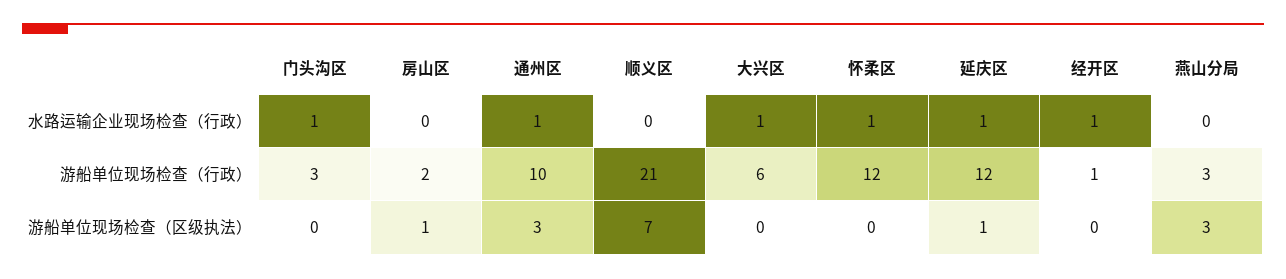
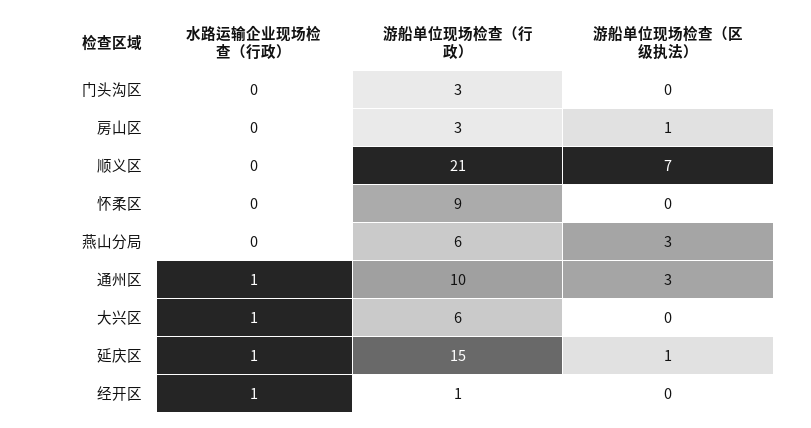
  {
    "门头沟区": {
-     "水路运输企业现场检查（行政）": 1,
+     "水路运输企业现场检查（行政）": 0,
      "游船单位现场检查（行政）": 3,
      "游船单位现场检查（区级执法）": 0
    },
    "房山区": {
      "水路运输企业现场检查（行政）": 0,
-     "游船单位现场检查（行政）": 2,
+     "游船单位现场检查（行政）": 3,
      "游船单位现场检查（区级执法）": 1
    },
    "通州区": {
      "水路运输企业现场检查（行政）": 1,
      "游船单位现场检查（行政）": 10,
      "游船单位现场检查（区级执法）": 3
    },
    "顺义区": {
      "水路运输企业现场检查（行政）": 0,
      "游船单位现场检查（行政）": 21,
      "游船单位现场检查（区级执法）": 7
    },
    "大兴区": {
      "水路运输企业现场检查（行政）": 1,
      "游船单位现场检查（行政）": 6,
      "游船单位现场检查（区级执法）": 0
    },
    "怀柔区": {
-     "水路运输企业现场检查（行政）": 1,
+     "水路运输企业现场检查（行政）": 0,
-     "游船单位现场检查（行政）": 12,
+     "游船单位现场检查（行政）": 9,
      "游船单位现场检查（区级执法）": 0
    },
    "延庆区": {
      "水路运输企业现场检查（行政）": 1,
-     "游船单位现场检查（行政）": 12,
+     "游船单位现场检查（行政）": 15,
      "游船单位现场检查（区级执法）": 1
    },
    "经开区": {
      "水路运输企业现场检查（行政）": 1,
      "游船单位现场检查（行政）": 1,
      "游船单位现场检查（区级执法）": 0
    },
    "燕山分局": {
      "水路运输企业现场检查（行政）": 0,
-     "游船单位现场检查（行政）": 3,
+     "游船单位现场检查（行政）": 6,
      "游船单位现场检查（区级执法）": 3
    }
  }

